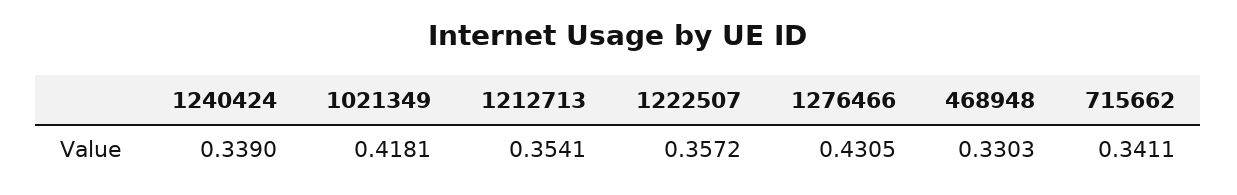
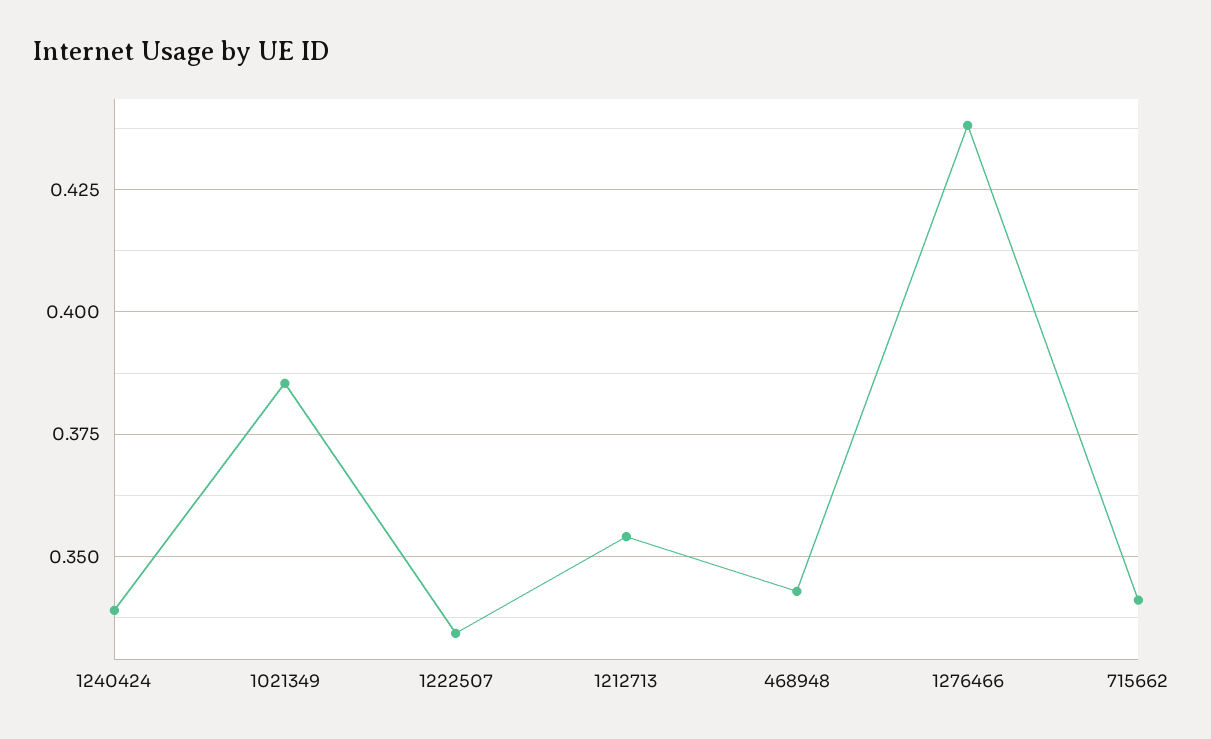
  {
    "1240424": 0.339,
-   "1021349": 0.4181,
+   "1021349": 0.385,
    "1212713": 0.3541,
-   "1222507": 0.3572,
+   "1222507": 0.335,
-   "1276466": 0.4305,
+   "1276466": 0.4375,
-   "468948": 0.3303,
+   "468948": 0.3425,
    "715662": 0.3411
  }

